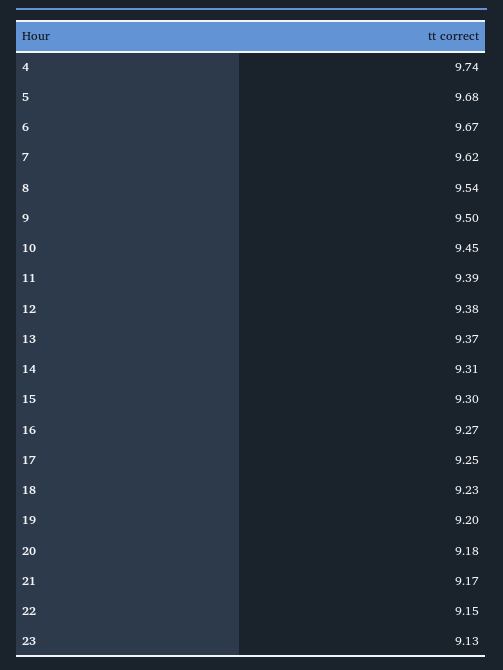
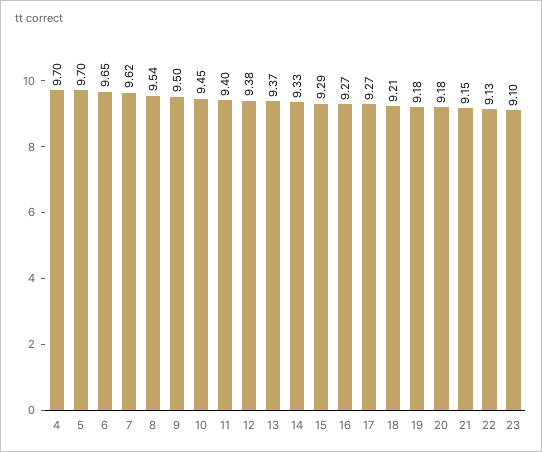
  {
-   "4": 9.74,
+   "4": 9.7,
-   "5": 9.68,
+   "5": 9.7,
-   "6": 9.67,
+   "6": 9.65,
    "7": 9.62,
    "8": 9.54,
    "9": 9.5,
    "10": 9.45,
-   "11": 9.39,
+   "11": 9.4,
    "12": 9.38,
    "13": 9.37,
-   "14": 9.31,
+   "14": 9.33,
-   "15": 9.3,
+   "15": 9.29,
    "16": 9.27,
-   "17": 9.25,
+   "17": 9.27,
-   "18": 9.23,
+   "18": 9.21,
-   "19": 9.2,
+   "19": 9.18,
    "20": 9.18,
-   "21": 9.17,
+   "21": 9.15,
-   "22": 9.15,
+   "22": 9.13,
-   "23": 9.13
+   "23": 9.1
  }

